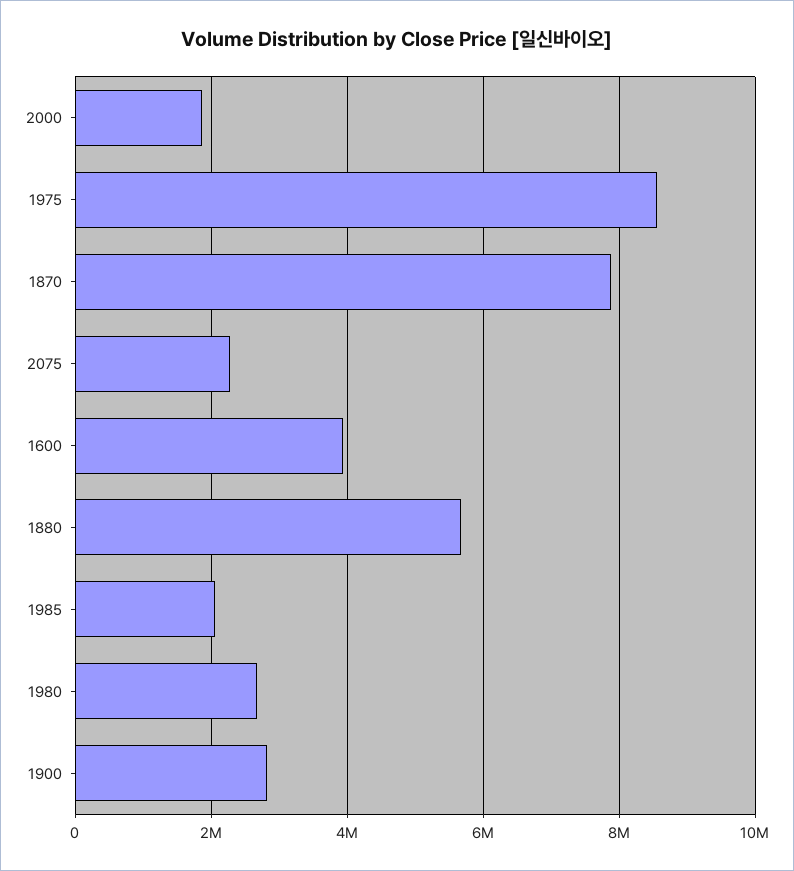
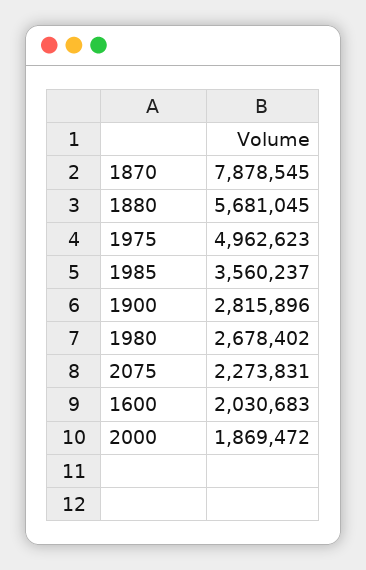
  {
    "2000": 1869472,
-   "1975": 8600000,
+   "1975": 4962623,
    "1870": 7878545,
    "2075": 2273831,
-   "1600": 4000000,
+   "1600": 2030683,
    "1880": 5681045,
-   "1985": 2000000,
+   "1985": 3560237,
    "1980": 2678402,
    "1900": 2815896
  }

